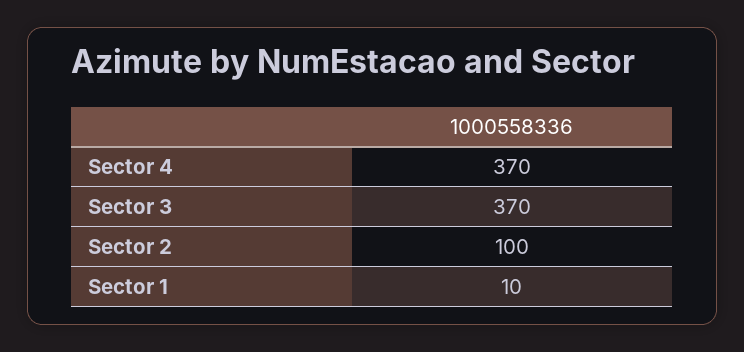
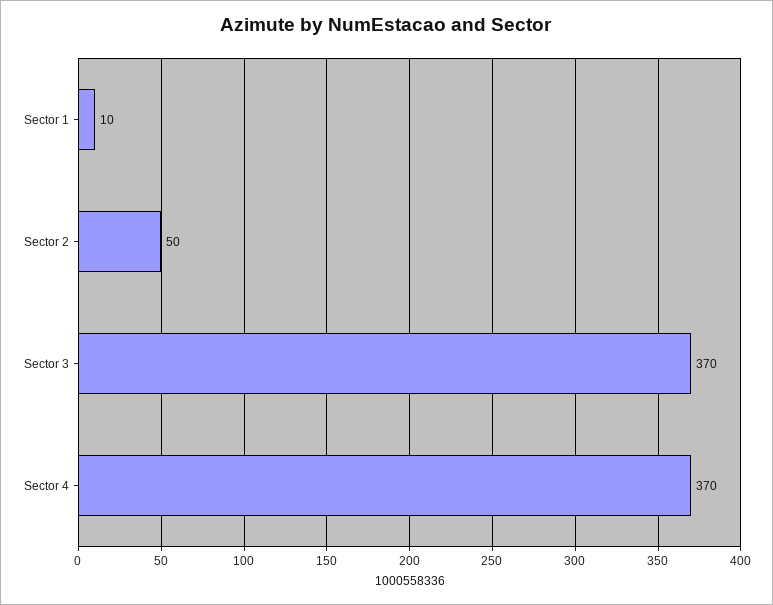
  {
    "Sector 4": 370,
    "Sector 3": 370,
-   "Sector 2": 100,
+   "Sector 2": 50,
    "Sector 1": 10
  }

